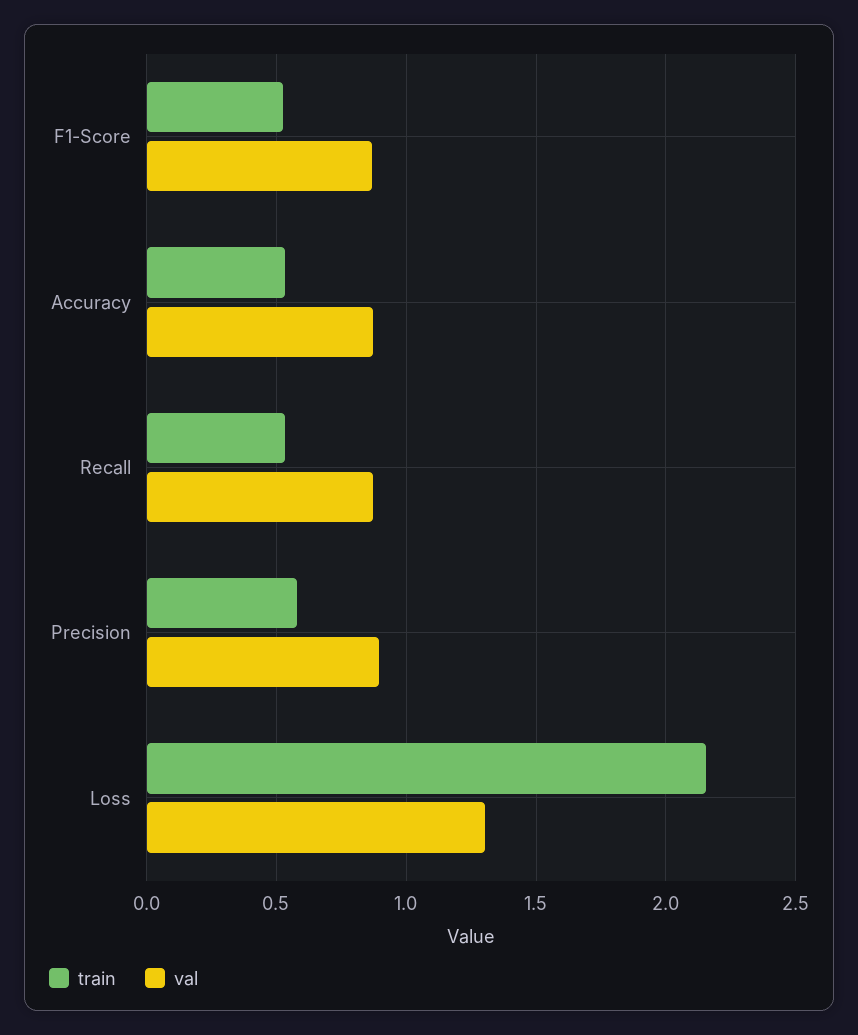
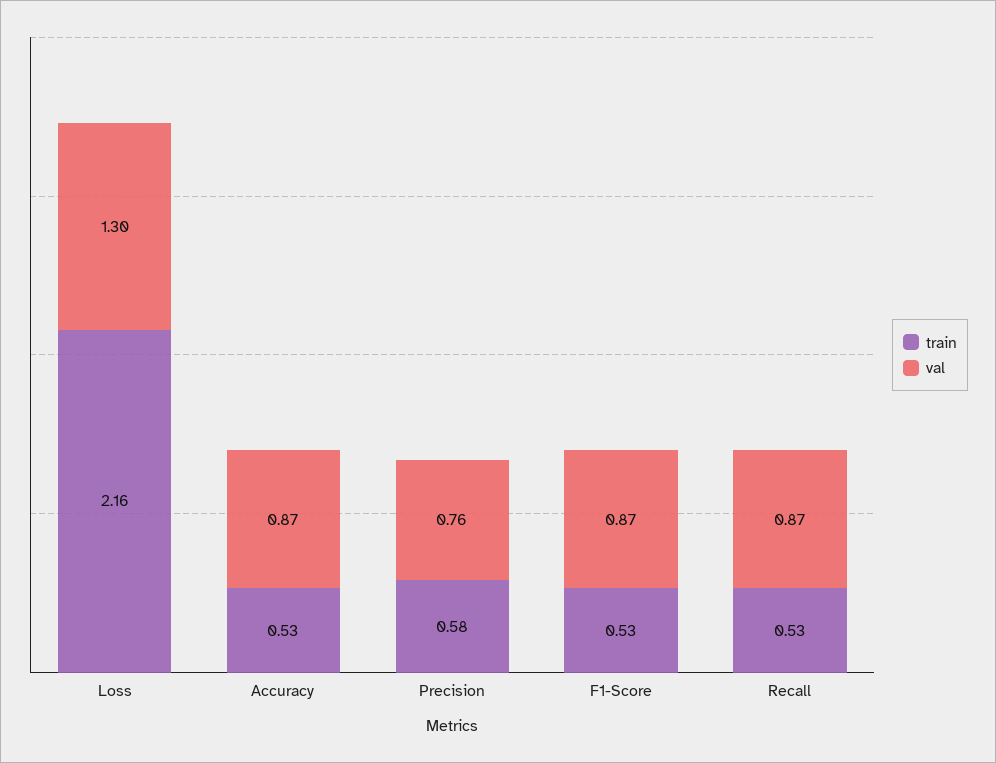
  {
    "train": {
      "F1-Score": 0.53,
      "Accuracy": 0.53,
      "Recall": 0.53,
      "Precision": 0.58,
      "Loss": 2.16
    },
    "val": {
      "F1-Score": 0.87,
      "Accuracy": 0.87,
      "Recall": 0.87,
-     "Precision": 0.9,
+     "Precision": 0.76,
      "Loss": 1.3
    }
  }

